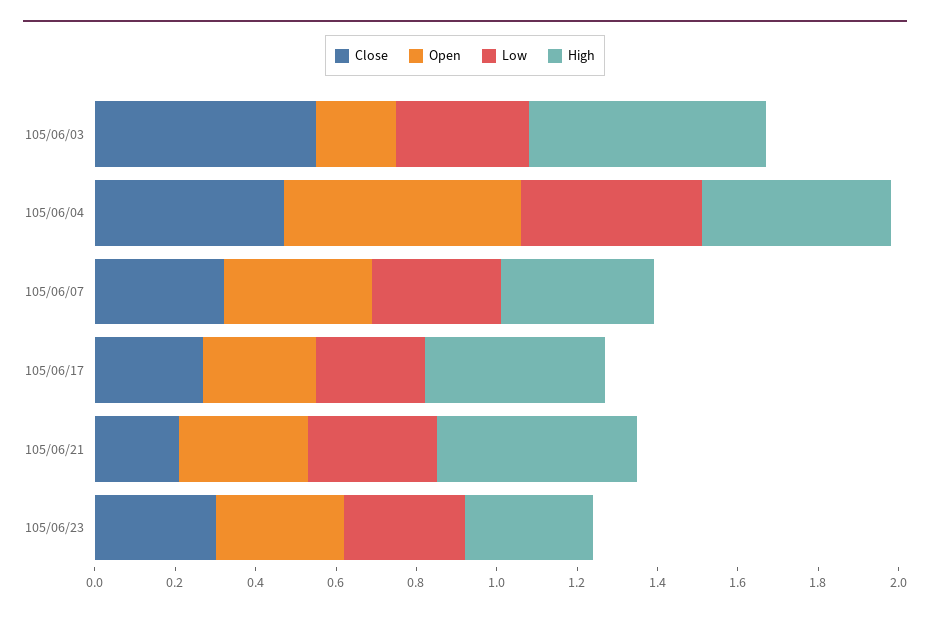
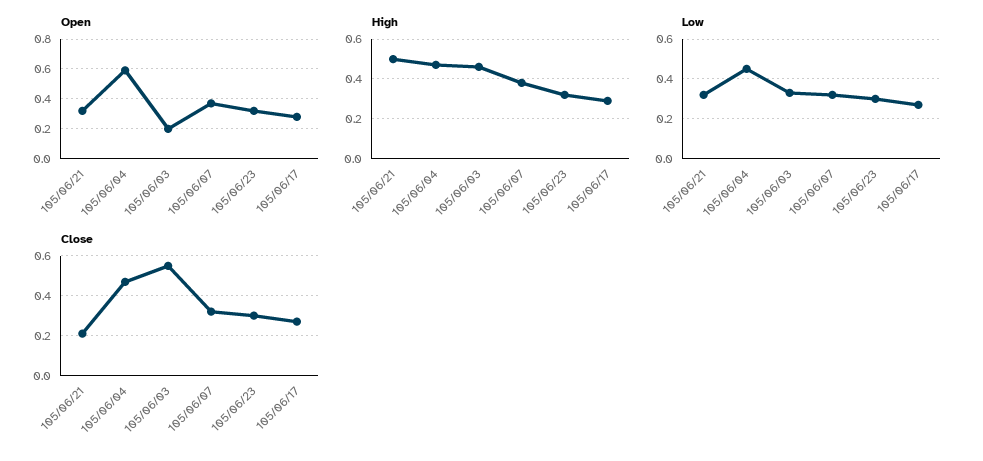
  {
    "Close": {
      "105/06/03": 0.55,
      "105/06/04": 0.45,
      "105/06/07": 0.3,
      "105/06/17": 0.25,
      "105/06/21": 0.2,
      "105/06/23": 0.3
    },
    "Open": {
      "105/06/03": 0.2,
      "105/06/04": 0.6,
      "105/06/07": 0.35,
      "105/06/17": 0.3,
      "105/06/21": 0.3,
      "105/06/23": 0.3
    },
    "Low": {
      "105/06/03": 0.35,
      "105/06/04": 0.45,
      "105/06/07": 0.3,
      "105/06/17": 0.25,
      "105/06/21": 0.3,
      "105/06/23": 0.3
    },
    "High": {
-     "105/06/03": 0.6,
+     "105/06/03": 0.45,
      "105/06/04": 0.45,
      "105/06/07": 0.4,
-     "105/06/17": 0.45,
+     "105/06/17": 0.3,
      "105/06/21": 0.5,
      "105/06/23": 0.3
    }
  }

